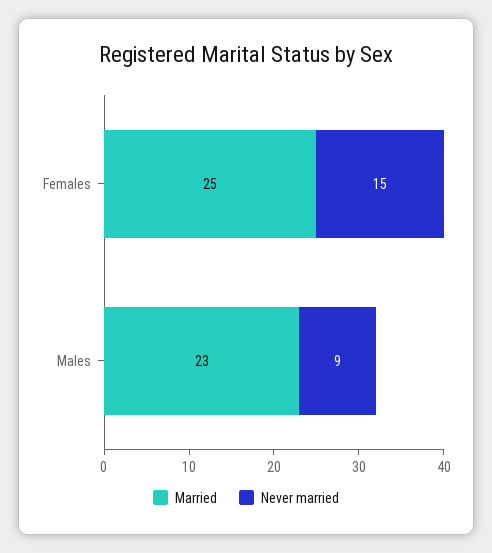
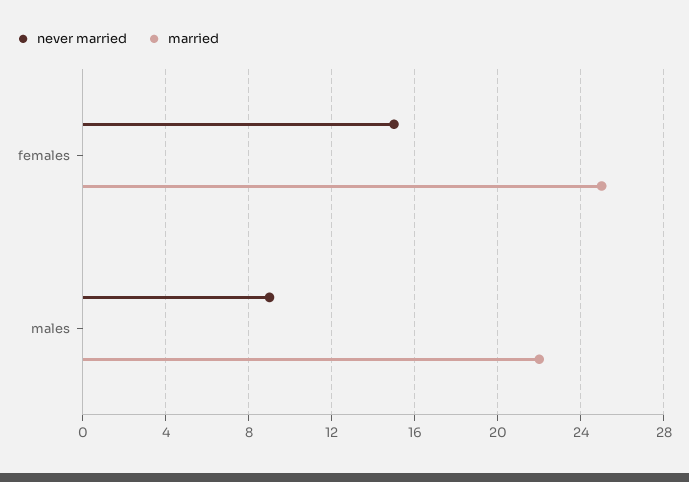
  {
    "Married": {
      "Females": 25,
-     "Males": 23
+     "Males": 22
    },
    "Never married": {
      "Females": 15,
      "Males": 9
    }
  }

